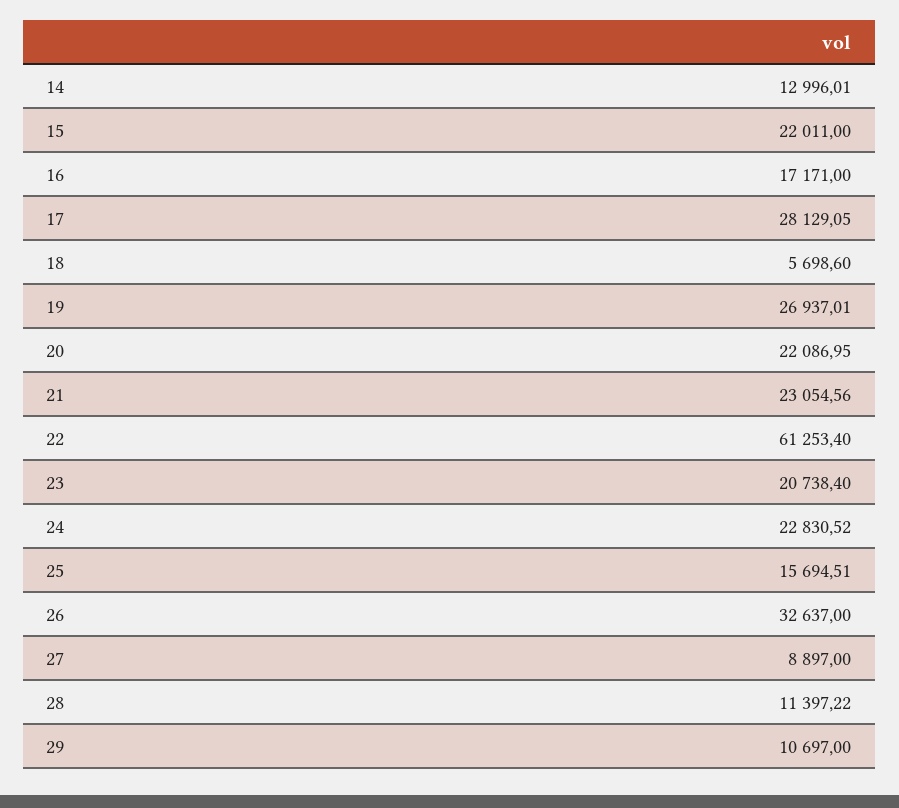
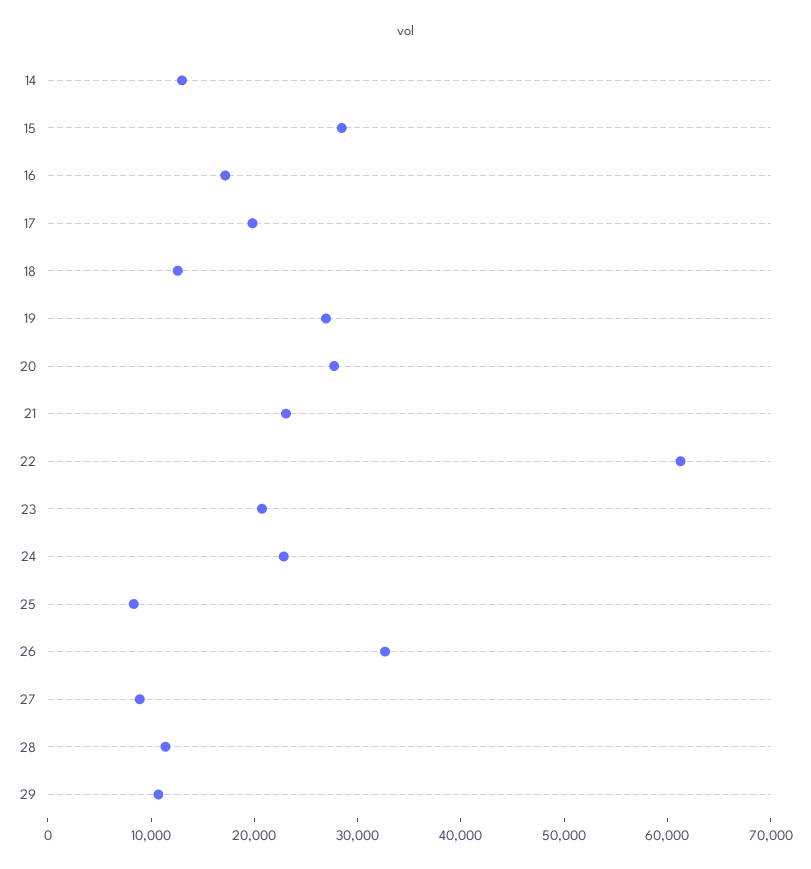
  {
    "14": 12996.01,
-   "15": 22011,
+   "15": 28000,
    "16": 17171,
-   "17": 28129.05,
+   "17": 20000,
-   "18": 5698.6,
+   "18": 12000,
    "19": 26937.01,
-   "20": 22086.95,
+   "20": 28000,
    "21": 23054.56,
    "22": 61253.4,
    "23": 20738.4,
    "24": 22830.52,
-   "25": 15694.51,
+   "25": 8000,
    "26": 32637,
    "27": 8897,
    "28": 11397.22,
    "29": 10697
  }

